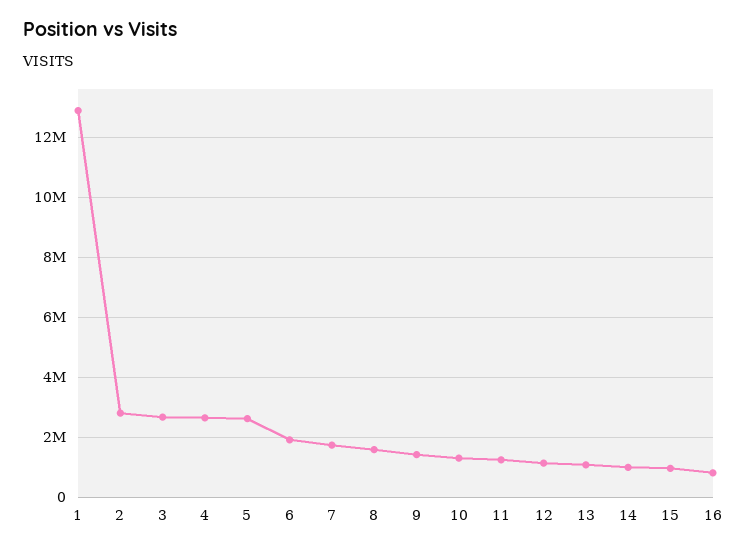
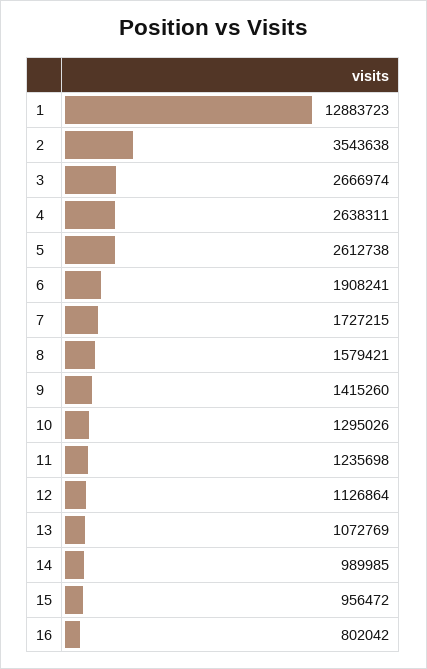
  {
    "1": 12883723,
-   "2": 2750000,
+   "2": 3543638,
    "3": 2666974,
    "4": 2638311,
    "5": 2612738,
    "6": 1908241,
    "7": 1727215,
    "8": 1579421,
    "9": 1415260,
    "10": 1295026,
    "11": 1235698,
    "12": 1126864,
    "13": 1072769,
    "14": 989985,
    "15": 956472,
    "16": 802042
  }

